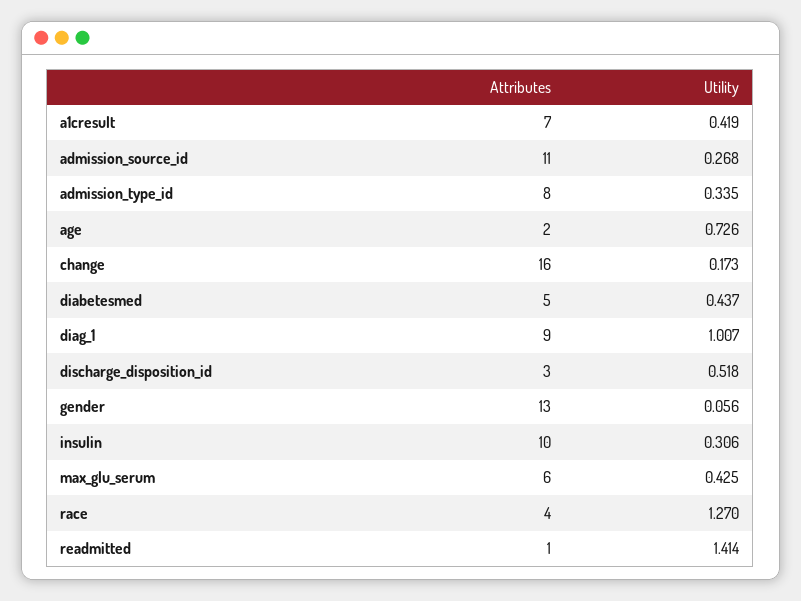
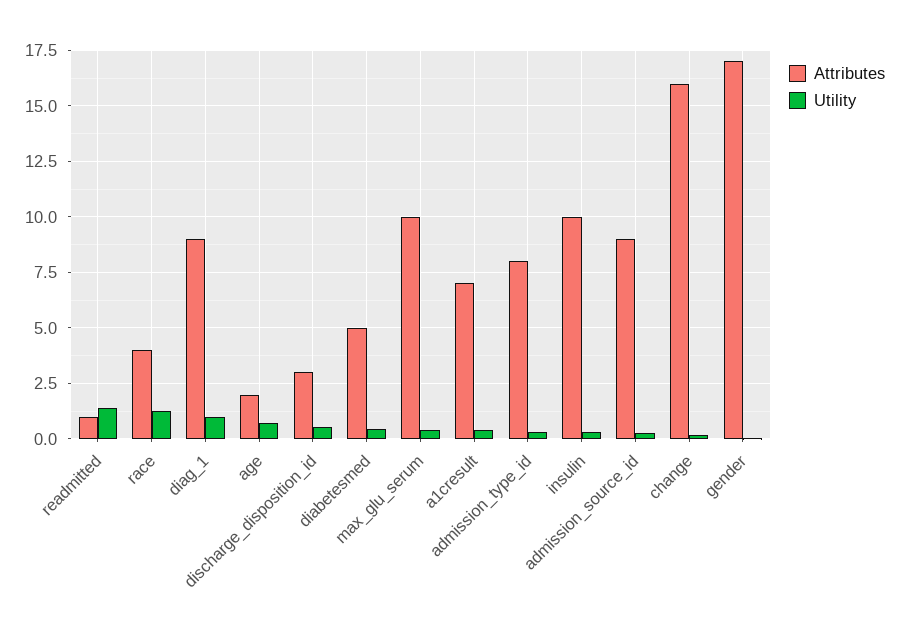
  {
    "Attributes": {
      "a1cresult": 7,
-     "admission_source_id": 11,
+     "admission_source_id": 9,
      "admission_type_id": 8,
      "age": 2,
      "change": 16,
      "diabetesmed": 5,
      "diag_1": 9,
      "discharge_disposition_id": 3,
-     "gender": 13,
+     "gender": 17,
      "insulin": 10,
-     "max_glu_serum": 6,
+     "max_glu_serum": 10,
      "race": 4,
      "readmitted": 1
    },
    "Utility": {
      "a1cresult": 0.419,
      "admission_source_id": 0.268,
      "admission_type_id": 0.335,
      "age": 0.726,
      "change": 0.173,
      "diabetesmed": 0.437,
      "diag_1": 1.007,
      "discharge_disposition_id": 0.518,
      "gender": 0.056,
      "insulin": 0.306,
      "max_glu_serum": 0.425,
      "race": 1.27,
      "readmitted": 1.414
    }
  }

